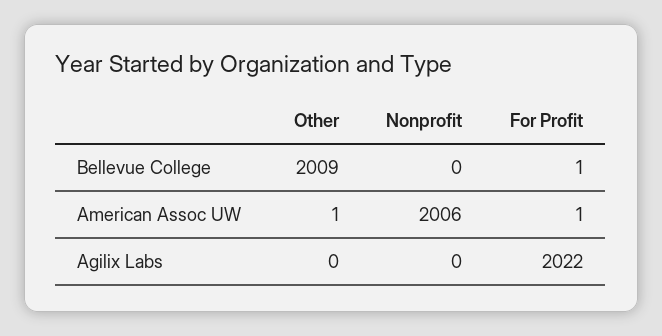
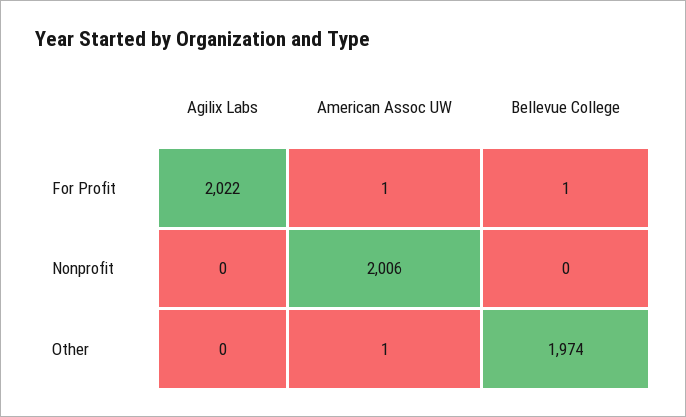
  {
    "Other": {
-     "Bellevue College": 2009,
+     "Bellevue College": 1974,
      "American Assoc UW": 1,
      "Agilix Labs": 0
    },
    "Nonprofit": {
      "Bellevue College": 0,
      "American Assoc UW": 2006,
      "Agilix Labs": 0
    },
    "For Profit": {
      "Bellevue College": 1,
      "American Assoc UW": 1,
      "Agilix Labs": 2022
    }
  }

